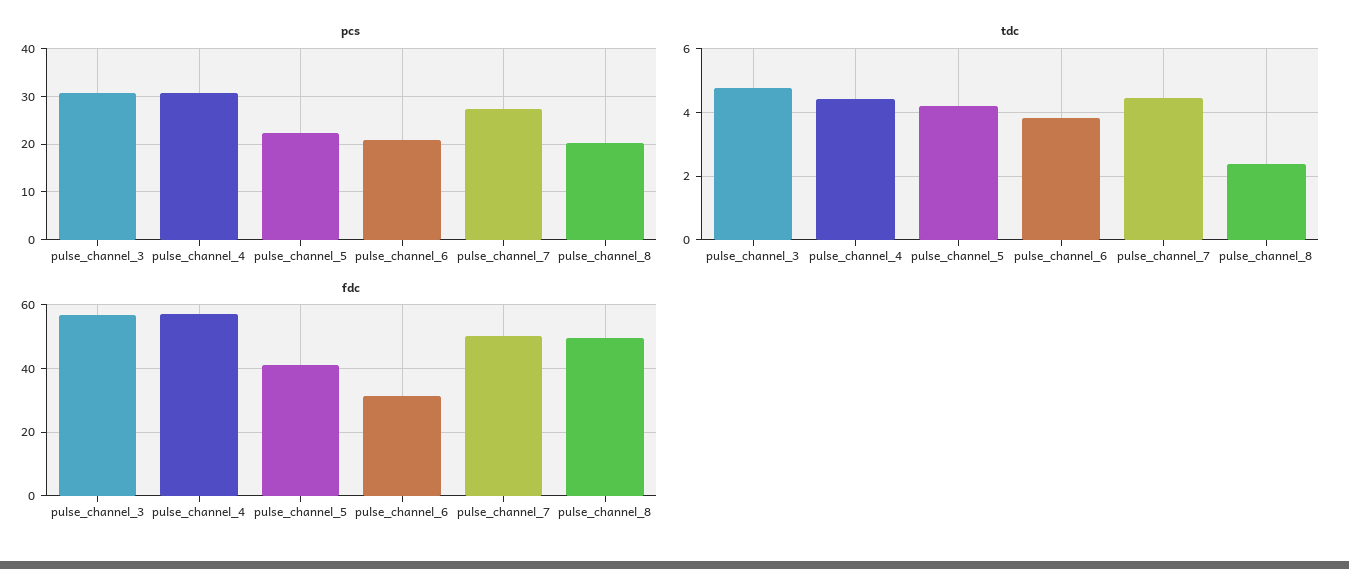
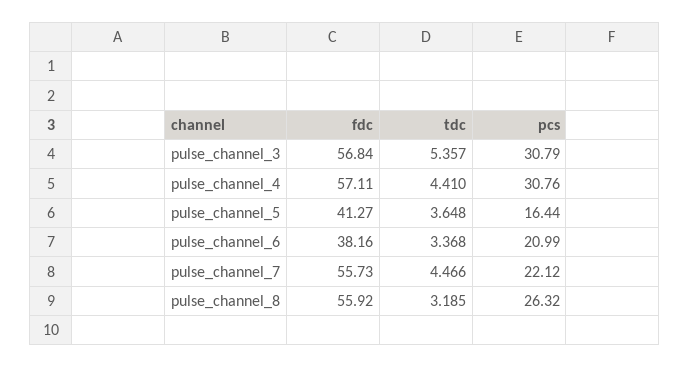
  {
    "pcs": {
      "pulse_channel_3": 30.79,
      "pulse_channel_4": 30.76,
-     "pulse_channel_5": 22,
+     "pulse_channel_5": 16.44,
      "pulse_channel_6": 20.99,
-     "pulse_channel_7": 28,
+     "pulse_channel_7": 22.12,
-     "pulse_channel_8": 20
+     "pulse_channel_8": 26.32
    },
    "tdc": {
-     "pulse_channel_3": 4.8,
+     "pulse_channel_3": 5.357,
      "pulse_channel_4": 4.41,
-     "pulse_channel_5": 4.2,
+     "pulse_channel_5": 3.648,
-     "pulse_channel_6": 3.8,
+     "pulse_channel_6": 3.368,
      "pulse_channel_7": 4.466,
-     "pulse_channel_8": 2.4
+     "pulse_channel_8": 3.185
    },
    "fdc": {
      "pulse_channel_3": 56.84,
      "pulse_channel_4": 57.11,
      "pulse_channel_5": 41.27,
-     "pulse_channel_6": 32,
+     "pulse_channel_6": 38.16,
-     "pulse_channel_7": 50,
+     "pulse_channel_7": 55.73,
-     "pulse_channel_8": 50
+     "pulse_channel_8": 55.92
    }
  }

